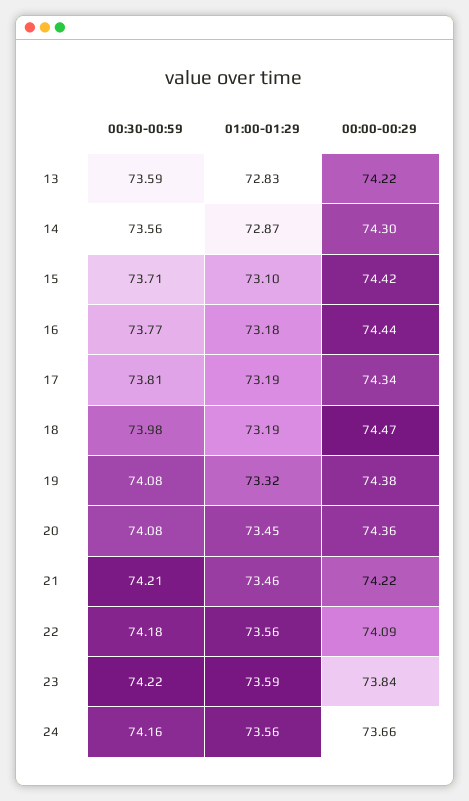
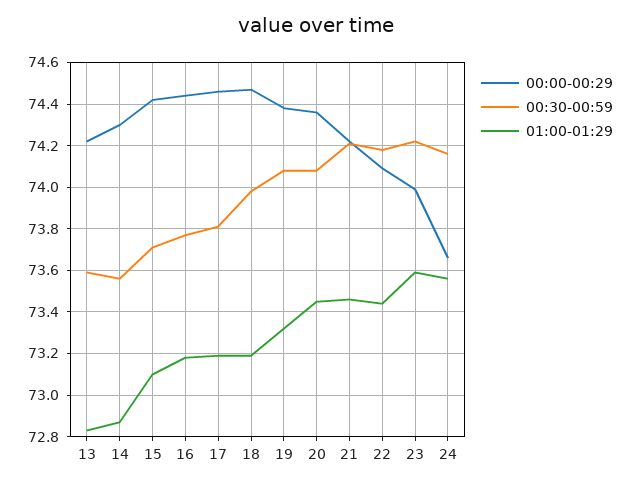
  {
    "00:30-00:59": {
      "13": 73.59,
      "14": 73.56,
      "15": 73.71,
      "16": 73.77,
      "17": 73.81,
      "18": 73.98,
      "19": 74.08,
      "20": 74.08,
      "21": 74.21,
      "22": 74.18,
      "23": 74.22,
      "24": 74.16
    },
    "01:00-01:29": {
      "13": 72.83,
      "14": 72.87,
      "15": 73.1,
      "16": 73.18,
      "17": 73.19,
      "18": 73.19,
      "19": 73.32,
      "20": 73.45,
      "21": 73.46,
-     "22": 73.56,
+     "22": 73.45,
      "23": 73.59,
      "24": 73.56
    },
    "00:00-00:29": {
      "13": 74.22,
      "14": 74.3,
      "15": 74.42,
      "16": 74.44,
-     "17": 74.34,
+     "17": 74.45,
      "18": 74.47,
      "19": 74.38,
      "20": 74.36,
      "21": 74.22,
      "22": 74.09,
-     "23": 73.84,
+     "23": 74,
      "24": 73.66
    }
  }

